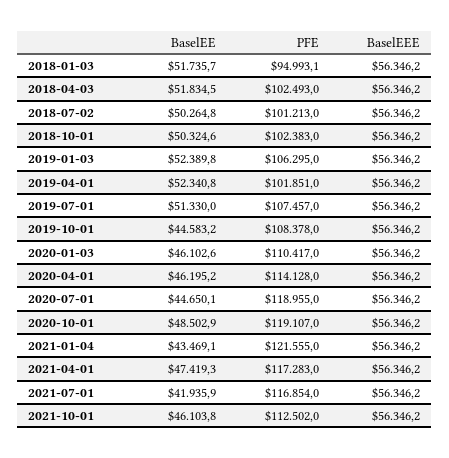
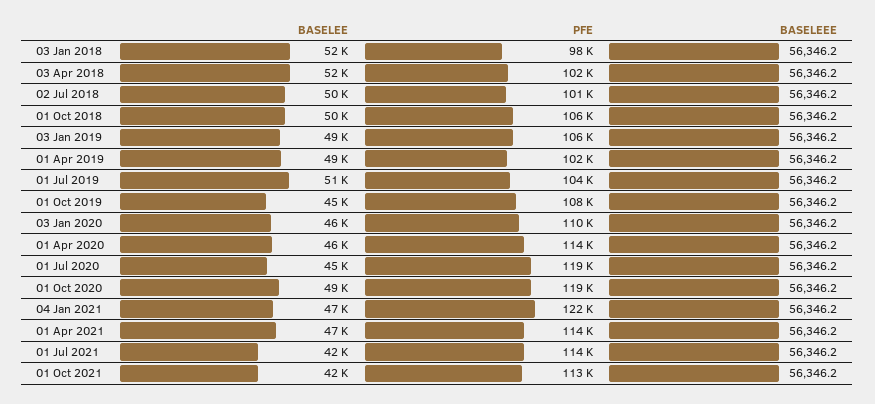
  {
    "BaselEE": {
      "2018-01-03": 51735.7,
      "2018-04-03": 51834.5,
      "2018-07-02": 50264.8,
      "2018-10-01": 50324.6,
-     "2019-01-03": 52389.8,
+     "2019-01-03": 49000,
-     "2019-04-01": 52340.8,
+     "2019-04-01": 49000,
      "2019-07-01": 51330,
      "2019-10-01": 44583.2,
      "2020-01-03": 46102.6,
      "2020-04-01": 46195.2,
      "2020-07-01": 44650.1,
      "2020-10-01": 48502.9,
-     "2021-01-04": 43469.1,
+     "2021-01-04": 47000,
      "2021-04-01": 47419.3,
      "2021-07-01": 41935.9,
-     "2021-10-01": 46103.8
+     "2021-10-01": 42000
    },
    "PFE": {
-     "2018-01-03": 94993.1,
+     "2018-01-03": 98000,
      "2018-04-03": 102493,
      "2018-07-02": 101213,
-     "2018-10-01": 102383,
+     "2018-10-01": 106000,
      "2019-01-03": 106295,
      "2019-04-01": 101851,
-     "2019-07-01": 107457,
+     "2019-07-01": 104000,
      "2019-10-01": 108378,
      "2020-01-03": 110417,
      "2020-04-01": 114128,
      "2020-07-01": 118955,
      "2020-10-01": 119107,
      "2021-01-04": 121555,
-     "2021-04-01": 117283,
+     "2021-04-01": 114000,
-     "2021-07-01": 116854,
+     "2021-07-01": 114000,
      "2021-10-01": 112502
    },
    "BaselEEE": {
      "2018-01-03": 56346.2,
      "2018-04-03": 56346.2,
      "2018-07-02": 56346.2,
      "2018-10-01": 56346.2,
      "2019-01-03": 56346.2,
      "2019-04-01": 56346.2,
      "2019-07-01": 56346.2,
      "2019-10-01": 56346.2,
      "2020-01-03": 56346.2,
      "2020-04-01": 56346.2,
      "2020-07-01": 56346.2,
      "2020-10-01": 56346.2,
      "2021-01-04": 56346.2,
      "2021-04-01": 56346.2,
      "2021-07-01": 56346.2,
      "2021-10-01": 56346.2
    }
  }

